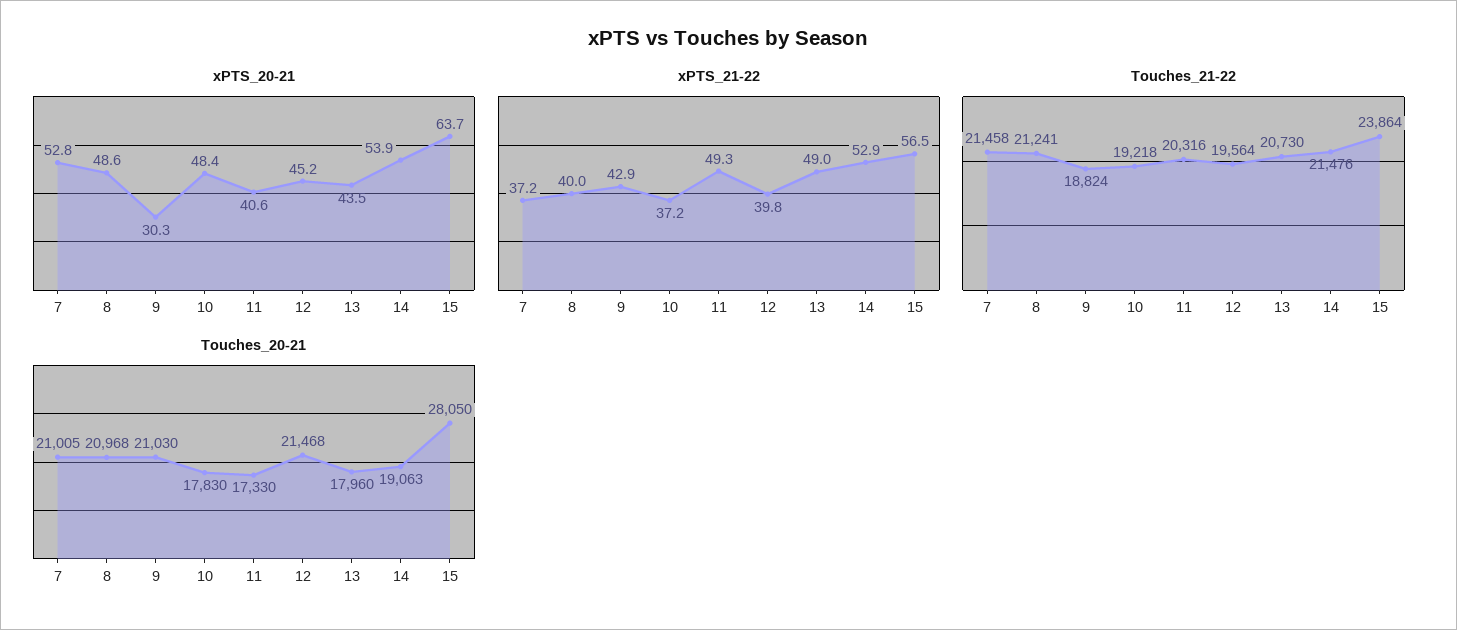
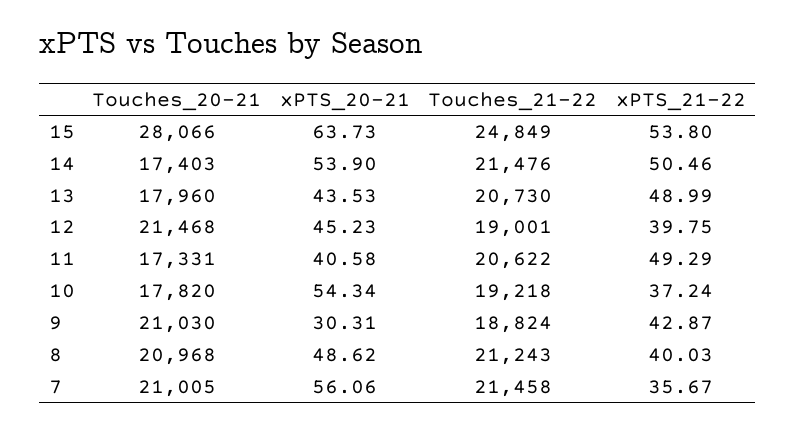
  {
    "xPTS_20-21": {
-     "7": 52.8,
+     "7": 56.06,
      "8": 48.62,
      "9": 30.31,
-     "10": 48.4,
+     "10": 54.34,
      "11": 40.58,
      "12": 45.23,
      "13": 43.53,
      "14": 53.9,
      "15": 63.73
    },
    "xPTS_21-22": {
-     "7": 37.2,
+     "7": 35.67,
      "8": 40.03,
      "9": 42.87,
      "10": 37.24,
      "11": 49.29,
      "12": 39.75,
      "13": 48.99,
-     "14": 52.9,
+     "14": 50.46,
-     "15": 56.5
+     "15": 53.8
    },
    "Touches_21-22": {
      "7": 21458,
-     "8": 21241,
+     "8": 21243,
      "9": 18824,
      "10": 19218,
-     "11": 20316,
+     "11": 20622,
-     "12": 19564,
+     "12": 19001,
      "13": 20730,
      "14": 21476,
-     "15": 23864
+     "15": 24849
    },
    "Touches_20-21": {
      "7": 21005,
      "8": 20968,
      "9": 21030,
-     "10": 17830,
+     "10": 17820,
-     "11": 17330,
+     "11": 17331,
      "12": 21468,
      "13": 17960,
-     "14": 19063,
+     "14": 17403,
-     "15": 28050
+     "15": 28066
    }
  }

